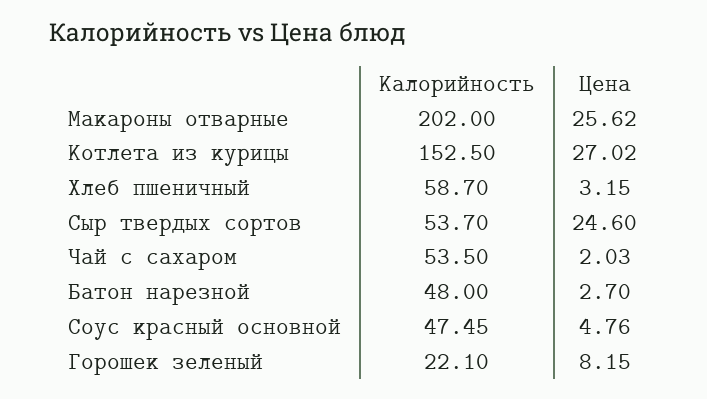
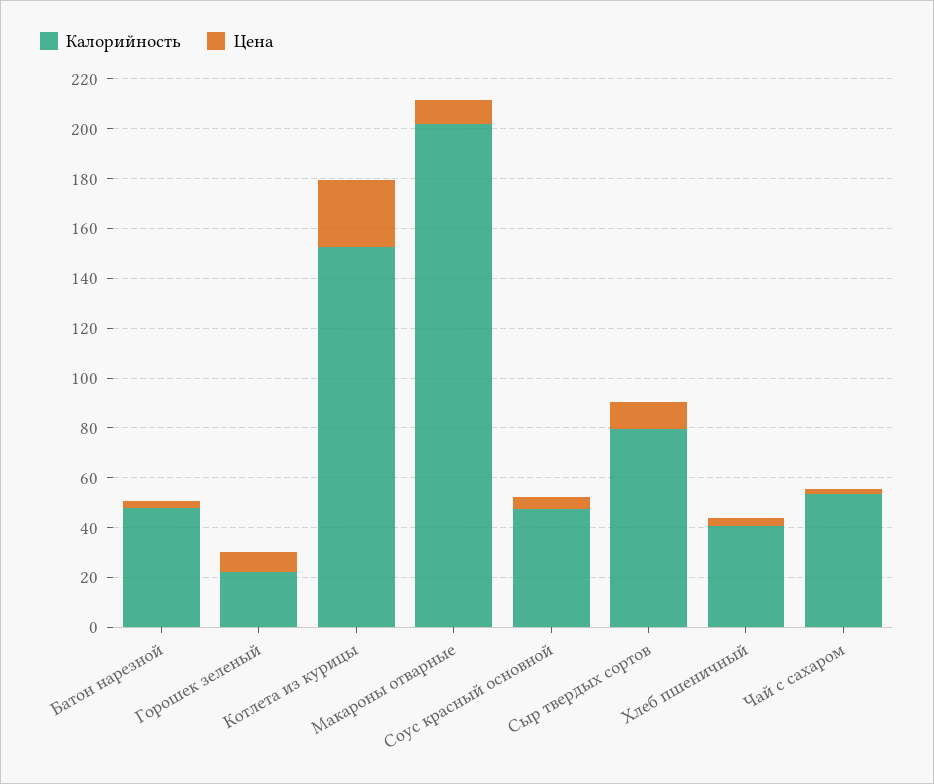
  {
    "Калорийность": {
      "Макароны отварные": 202,
      "Котлета из курицы": 152.5,
-     "Хлеб пшеничный": 58.7,
+     "Хлеб пшеничный": 40,
-     "Сыр твердых сортов": 53.7,
+     "Сыр твердых сортов": 80,
      "Чай с сахаром": 53.5,
      "Батон нарезной": 48,
      "Соус красный основной": 47.45,
      "Горошек зеленый": 22.1
    },
    "Цена": {
-     "Макароны отварные": 25.62,
+     "Макароны отварные": 10,
      "Котлета из курицы": 27.02,
      "Хлеб пшеничный": 3.15,
-     "Сыр твердых сортов": 24.6,
+     "Сыр твердых сортов": 10,
      "Чай с сахаром": 2.03,
      "Батон нарезной": 2.7,
      "Соус красный основной": 4.76,
      "Горошек зеленый": 8.15
    }
  }

